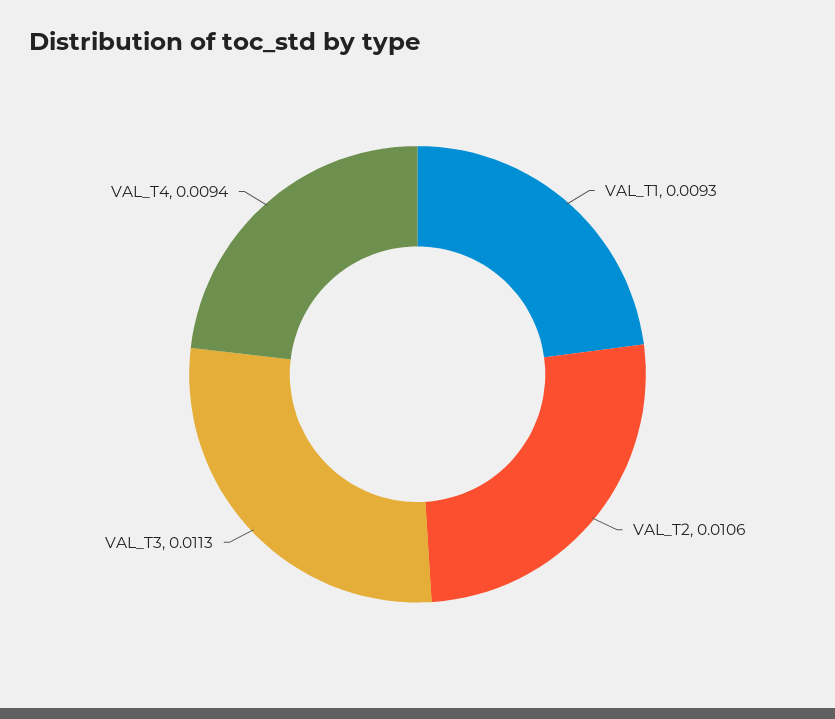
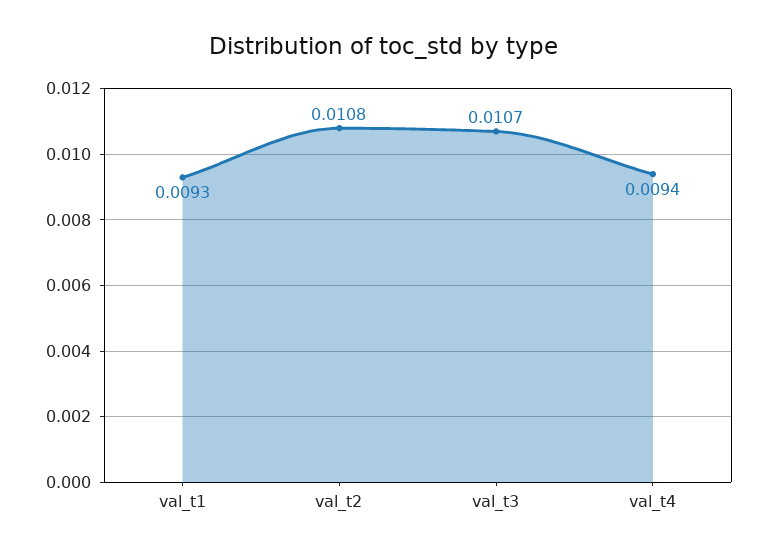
  {
    "VAL_T1": 0.0093,
-   "VAL_T2": 0.0106,
+   "VAL_T2": 0.0108,
-   "VAL_T3": 0.0113,
+   "VAL_T3": 0.0107,
    "VAL_T4": 0.0094
  }

